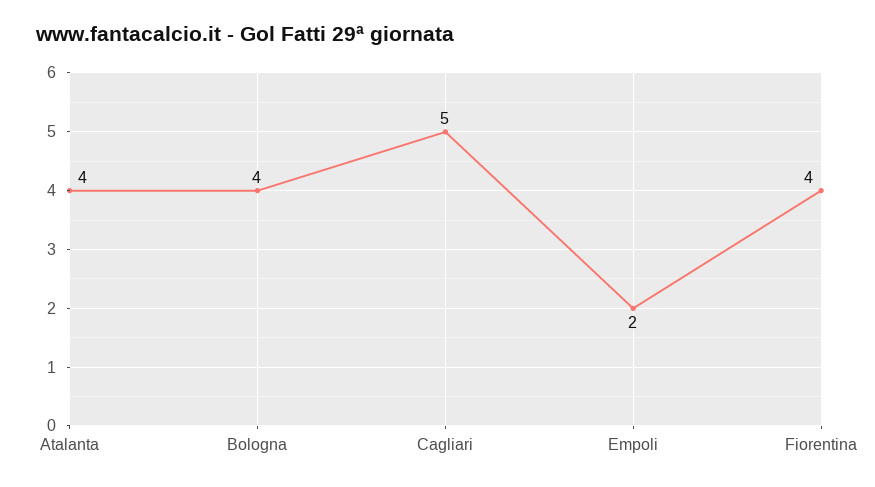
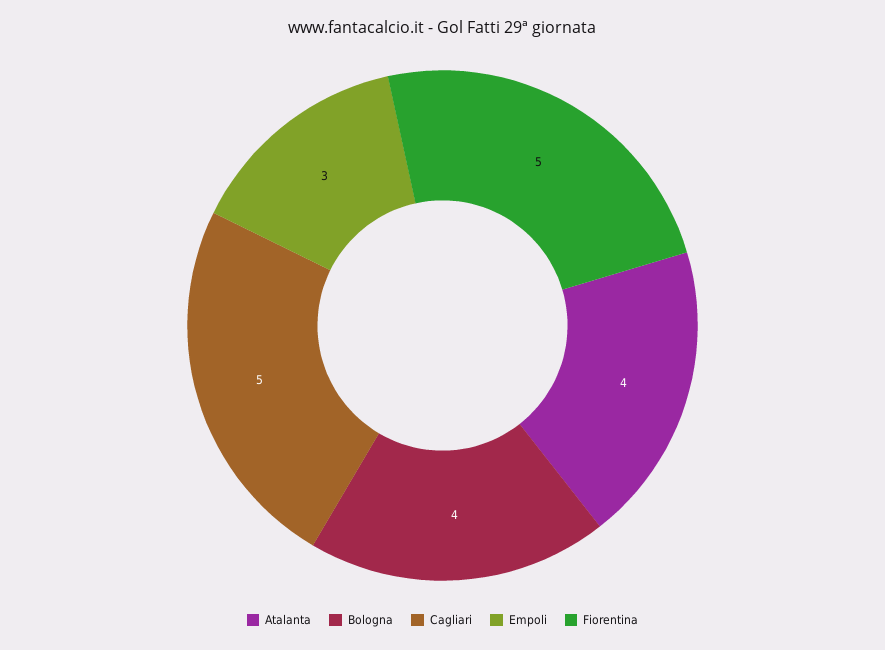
  {
    "Atalanta": 4,
    "Bologna": 4,
    "Cagliari": 5,
-   "Empoli": 2,
+   "Empoli": 3,
-   "Fiorentina": 4
+   "Fiorentina": 5
  }

